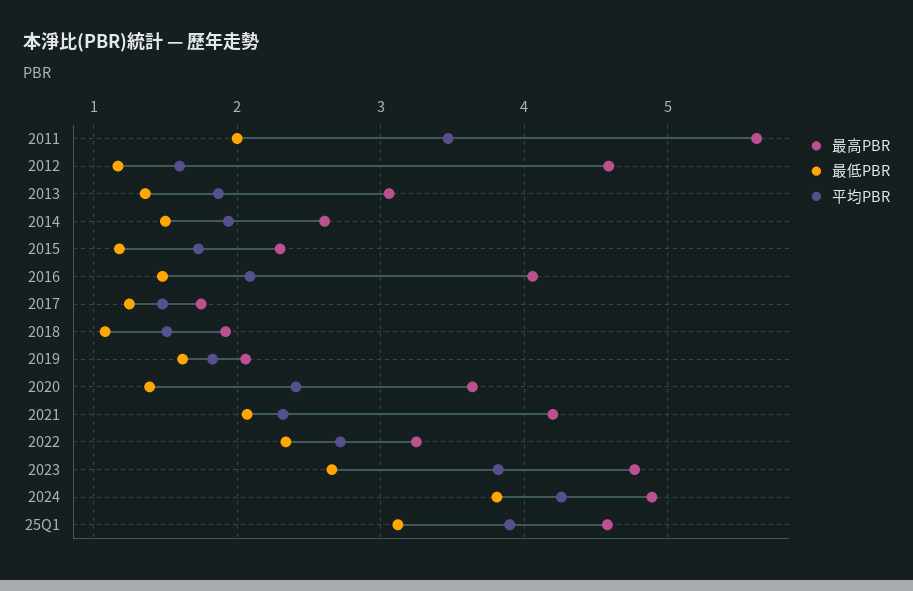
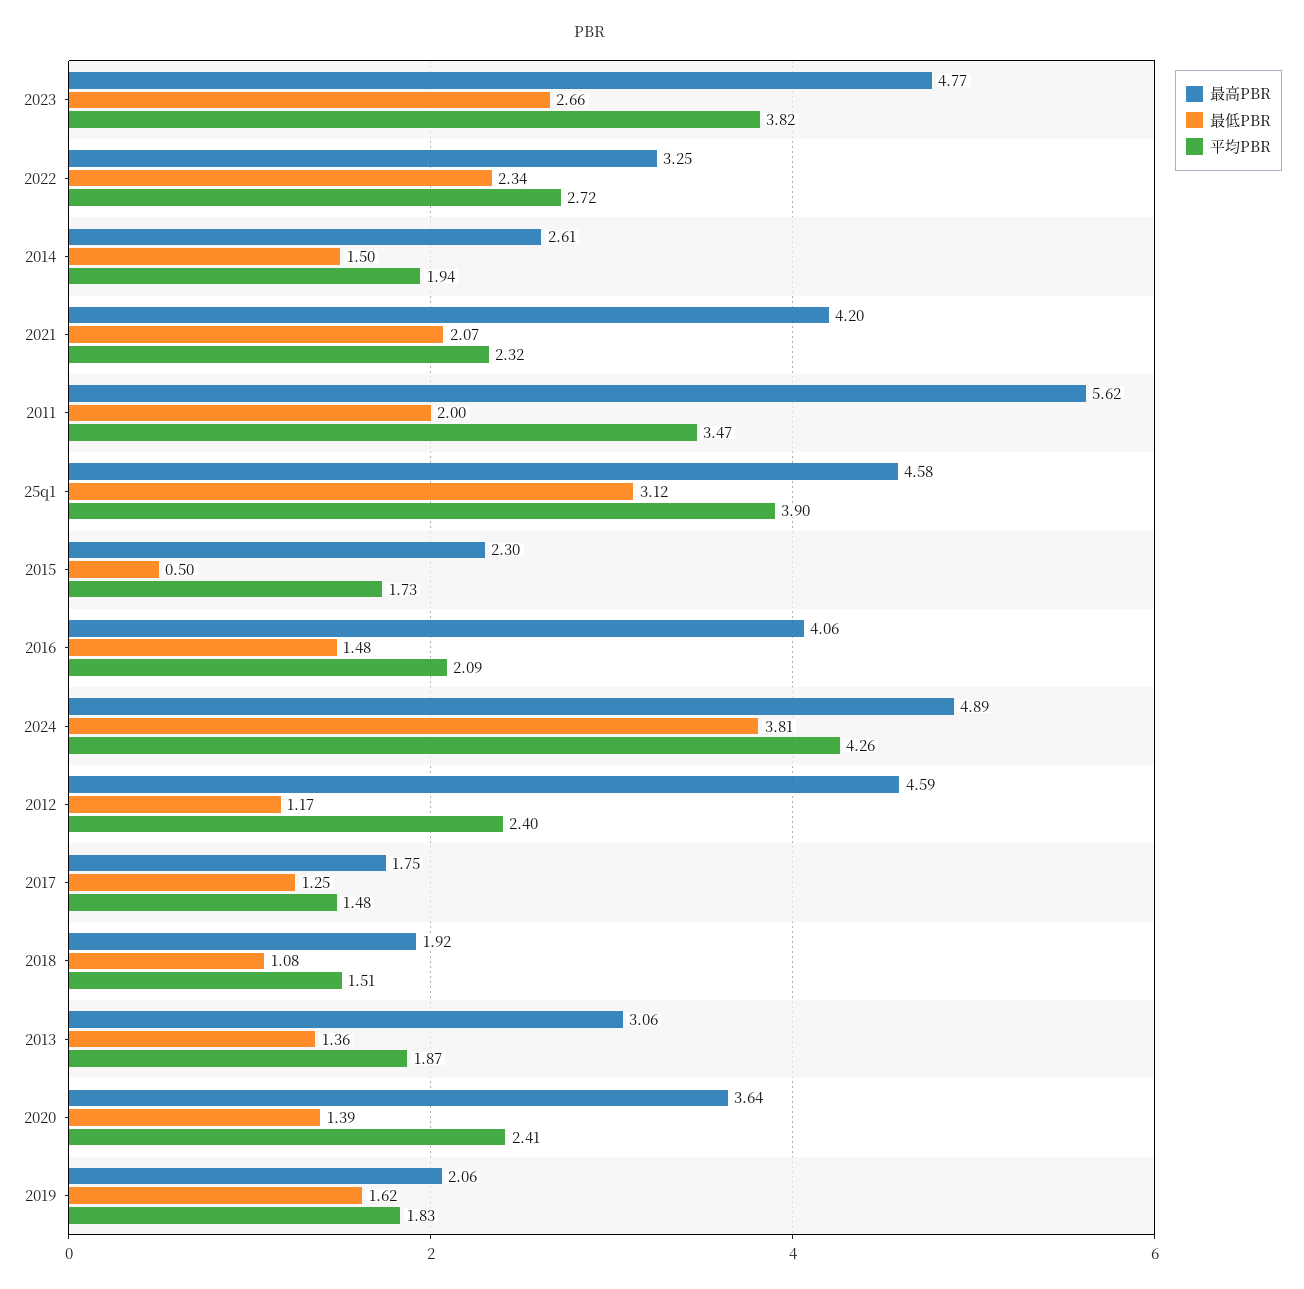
  {
    "最高PBR": {
      "2011": 5.62,
      "2012": 4.59,
      "2013": 3.06,
      "2014": 2.61,
      "2015": 2.3,
      "2016": 4.06,
      "2017": 1.75,
      "2018": 1.92,
      "2019": 2.06,
      "2020": 3.64,
      "2021": 4.2,
      "2022": 3.25,
      "2023": 4.77,
      "2024": 4.89,
      "25Q1": 4.58
    },
    "最低PBR": {
      "2011": 2,
      "2012": 1.17,
      "2013": 1.36,
      "2014": 1.5,
-     "2015": 1.2,
+     "2015": 0.5,
      "2016": 1.48,
      "2017": 1.25,
      "2018": 1.08,
      "2019": 1.62,
      "2020": 1.39,
      "2021": 2.07,
      "2022": 2.34,
      "2023": 2.66,
      "2024": 3.81,
      "25Q1": 3.12
    },
    "平均PBR": {
      "2011": 3.47,
-     "2012": 1.6,
+     "2012": 2.4,
      "2013": 1.87,
      "2014": 1.94,
      "2015": 1.73,
      "2016": 2.09,
      "2017": 1.48,
      "2018": 1.51,
      "2019": 1.83,
      "2020": 2.41,
      "2021": 2.32,
      "2022": 2.72,
      "2023": 3.82,
      "2024": 4.26,
      "25Q1": 3.9
    }
  }

